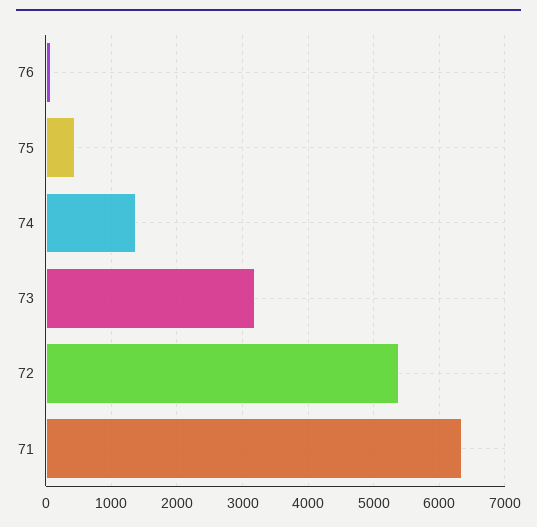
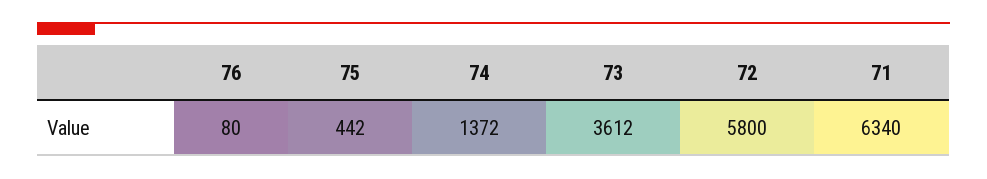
  {
    "76": 80,
    "75": 442,
    "74": 1372,
-   "73": 3200,
+   "73": 3612,
-   "72": 5400,
+   "72": 5800,
    "71": 6340
  }

